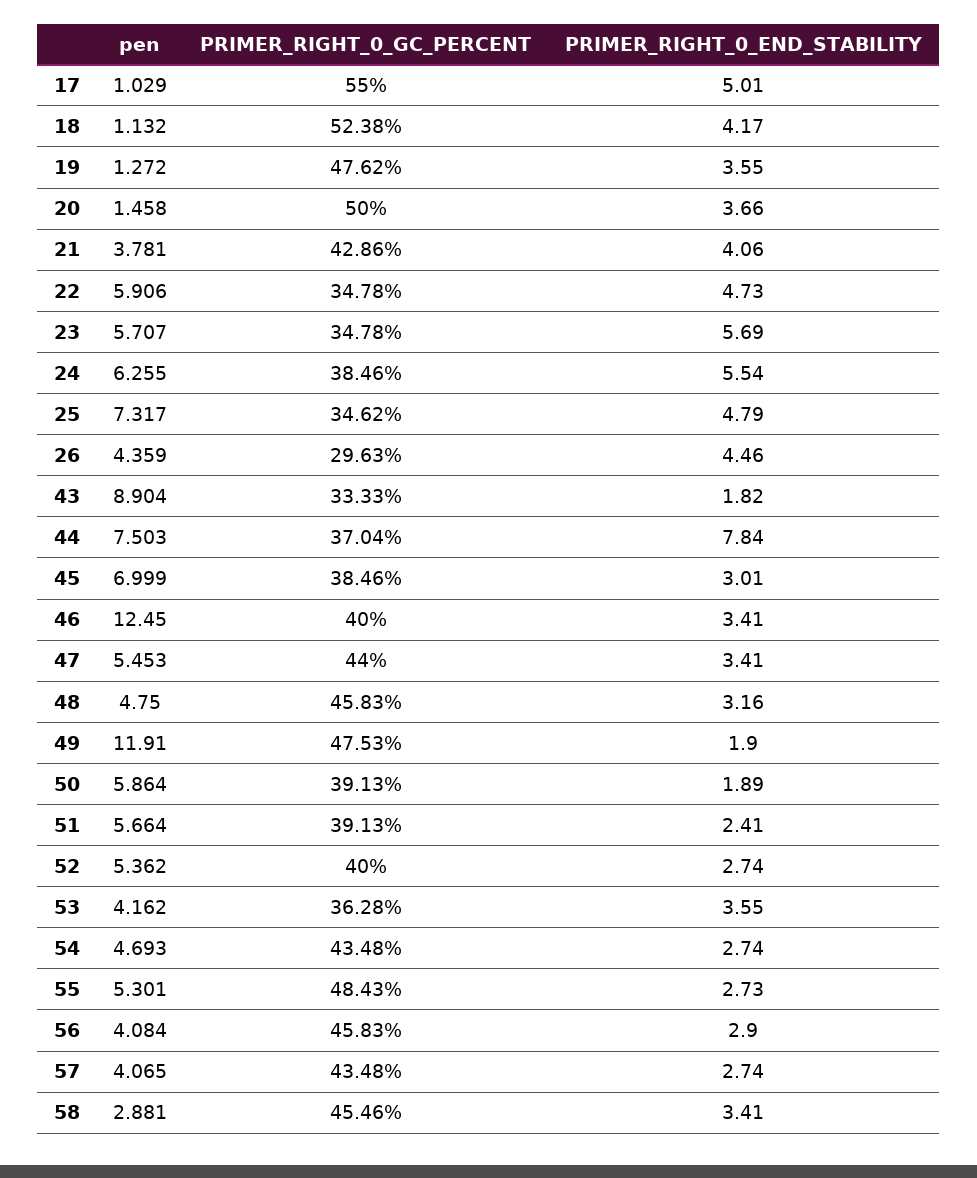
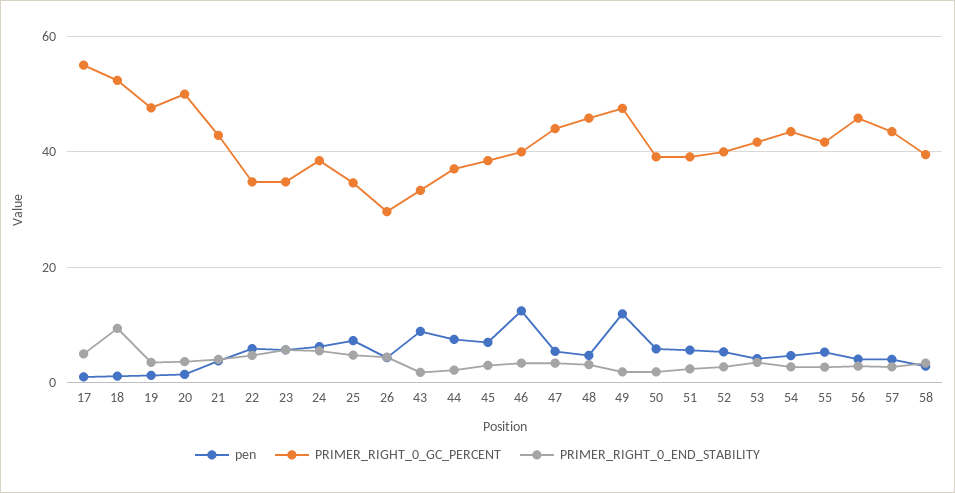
  {
    "pen": {
      "17": 1.029,
      "18": 1.132,
      "19": 1.272,
      "20": 1.458,
      "21": 3.781,
      "22": 5.906,
      "23": 5.707,
      "24": 6.255,
      "25": 7.317,
      "26": 4.359,
      "43": 8.904,
      "44": 7.503,
      "45": 6.999,
      "46": 12.45,
      "47": 5.453,
      "48": 4.75,
      "49": 11.91,
      "50": 5.864,
      "51": 5.664,
      "52": 5.362,
      "53": 4.162,
      "54": 4.693,
      "55": 5.301,
      "56": 4.084,
      "57": 4.065,
      "58": 2.881
    },
    "PRIMER_RIGHT_0_GC_PERCENT": {
      "17": 55,
      "18": 52.38,
      "19": 47.62,
      "20": 50,
      "21": 42.86,
      "22": 34.78,
      "23": 34.78,
      "24": 38.46,
      "25": 34.62,
      "26": 29.63,
      "43": 33.33,
      "44": 37.04,
      "45": 38.46,
      "46": 40,
      "47": 44,
      "48": 45.83,
      "49": 47.53,
      "50": 39.13,
      "51": 39.13,
      "52": 40,
-     "53": 36.28,
+     "53": 42,
      "54": 43.48,
-     "55": 48.43,
+     "55": 42,
      "56": 45.83,
      "57": 43.48,
-     "58": 45.46
+     "58": 40
    },
    "PRIMER_RIGHT_0_END_STABILITY": {
      "17": 5.01,
-     "18": 4.17,
+     "18": 10,
      "19": 3.55,
      "20": 3.66,
      "21": 4.06,
      "22": 4.73,
      "23": 5.69,
      "24": 5.54,
      "25": 4.79,
      "26": 4.46,
      "43": 1.82,
-     "44": 7.84,
+     "44": 2,
      "45": 3.01,
      "46": 3.41,
      "47": 3.41,
      "48": 3.16,
      "49": 1.9,
      "50": 1.89,
      "51": 2.41,
      "52": 2.74,
      "53": 3.55,
      "54": 2.74,
      "55": 2.73,
      "56": 2.9,
      "57": 2.74,
      "58": 3.41
    }
  }

